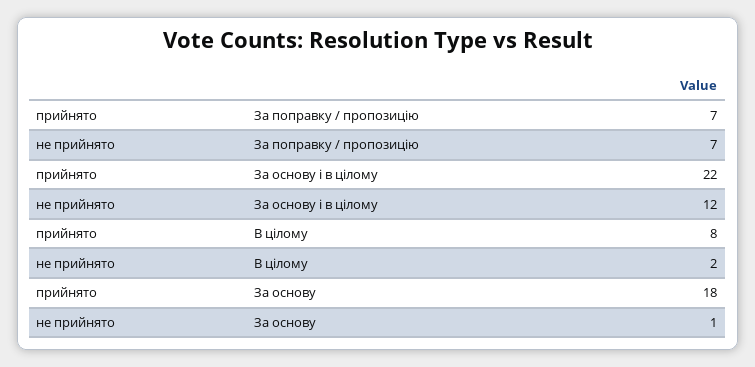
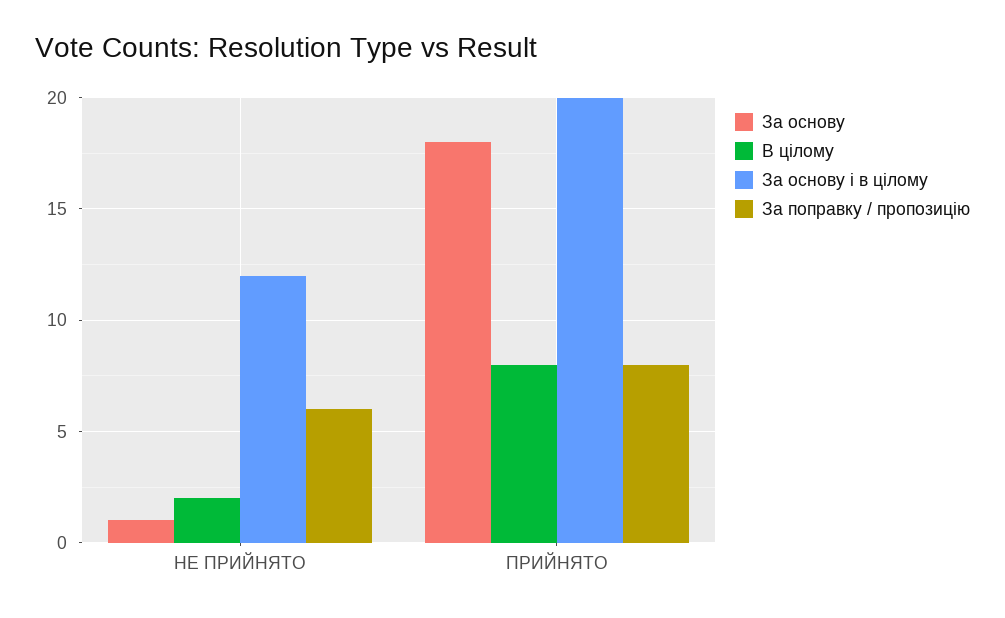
  {
    "За поправку / пропозицію": {
-     "прийнято": 7,
+     "прийнято": 8,
-     "не прийнято": 7
+     "не прийнято": 6
    },
    "За основу і в цілому": {
-     "прийнято": 22,
+     "прийнято": 20,
      "не прийнято": 12
    },
    "В цілому": {
      "прийнято": 8,
      "не прийнято": 2
    },
    "За основу": {
      "прийнято": 18,
      "не прийнято": 1
    }
  }

